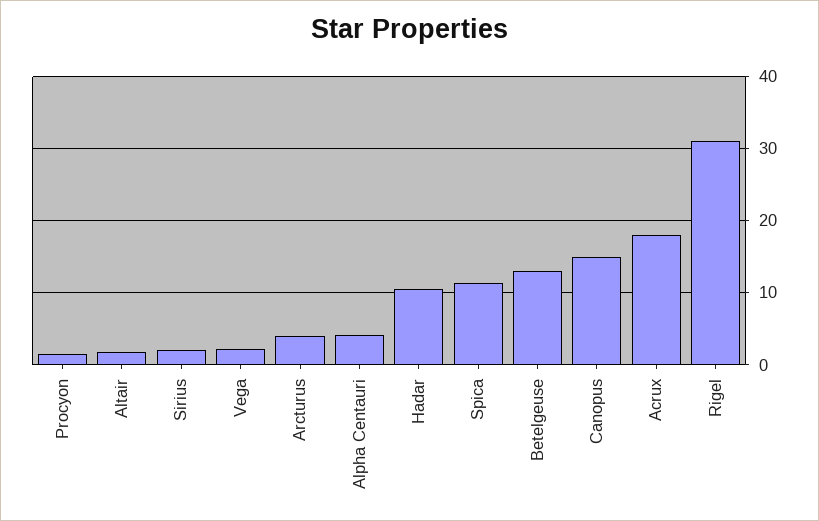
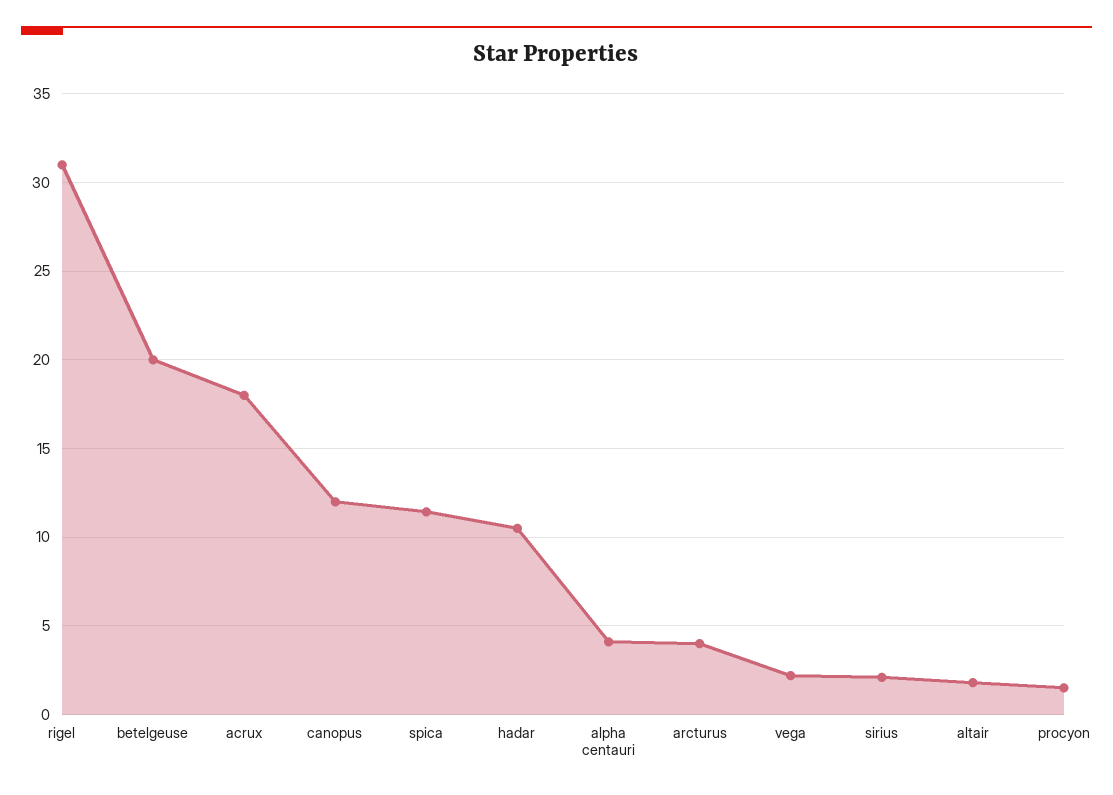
  {
    "Procyon": 1.5,
    "Altair": 2,
    "Sirius": 2,
    "Vega": 2,
    "Arcturus": 4,
    "Alpha Centauri": 4,
    "Hadar": 10.5,
    "Spica": 11.5,
-   "Betelgeuse": 13,
+   "Betelgeuse": 20,
-   "Canopus": 15,
+   "Canopus": 12,
    "Acrux": 18,
    "Rigel": 31
  }

